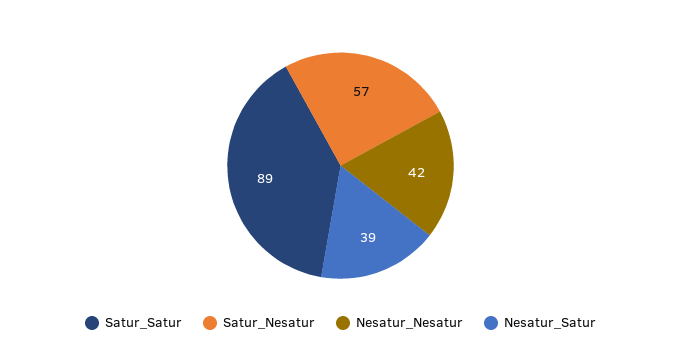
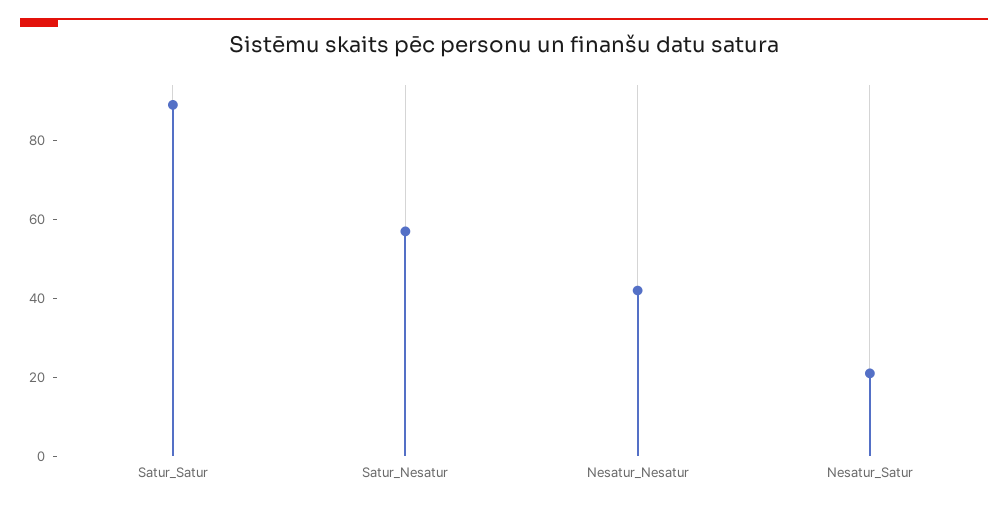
  {
    "Satur_Satur": 89,
    "Satur_Nesatur": 57,
    "Nesatur_Nesatur": 42,
-   "Nesatur_Satur": 39
+   "Nesatur_Satur": 20
  }

